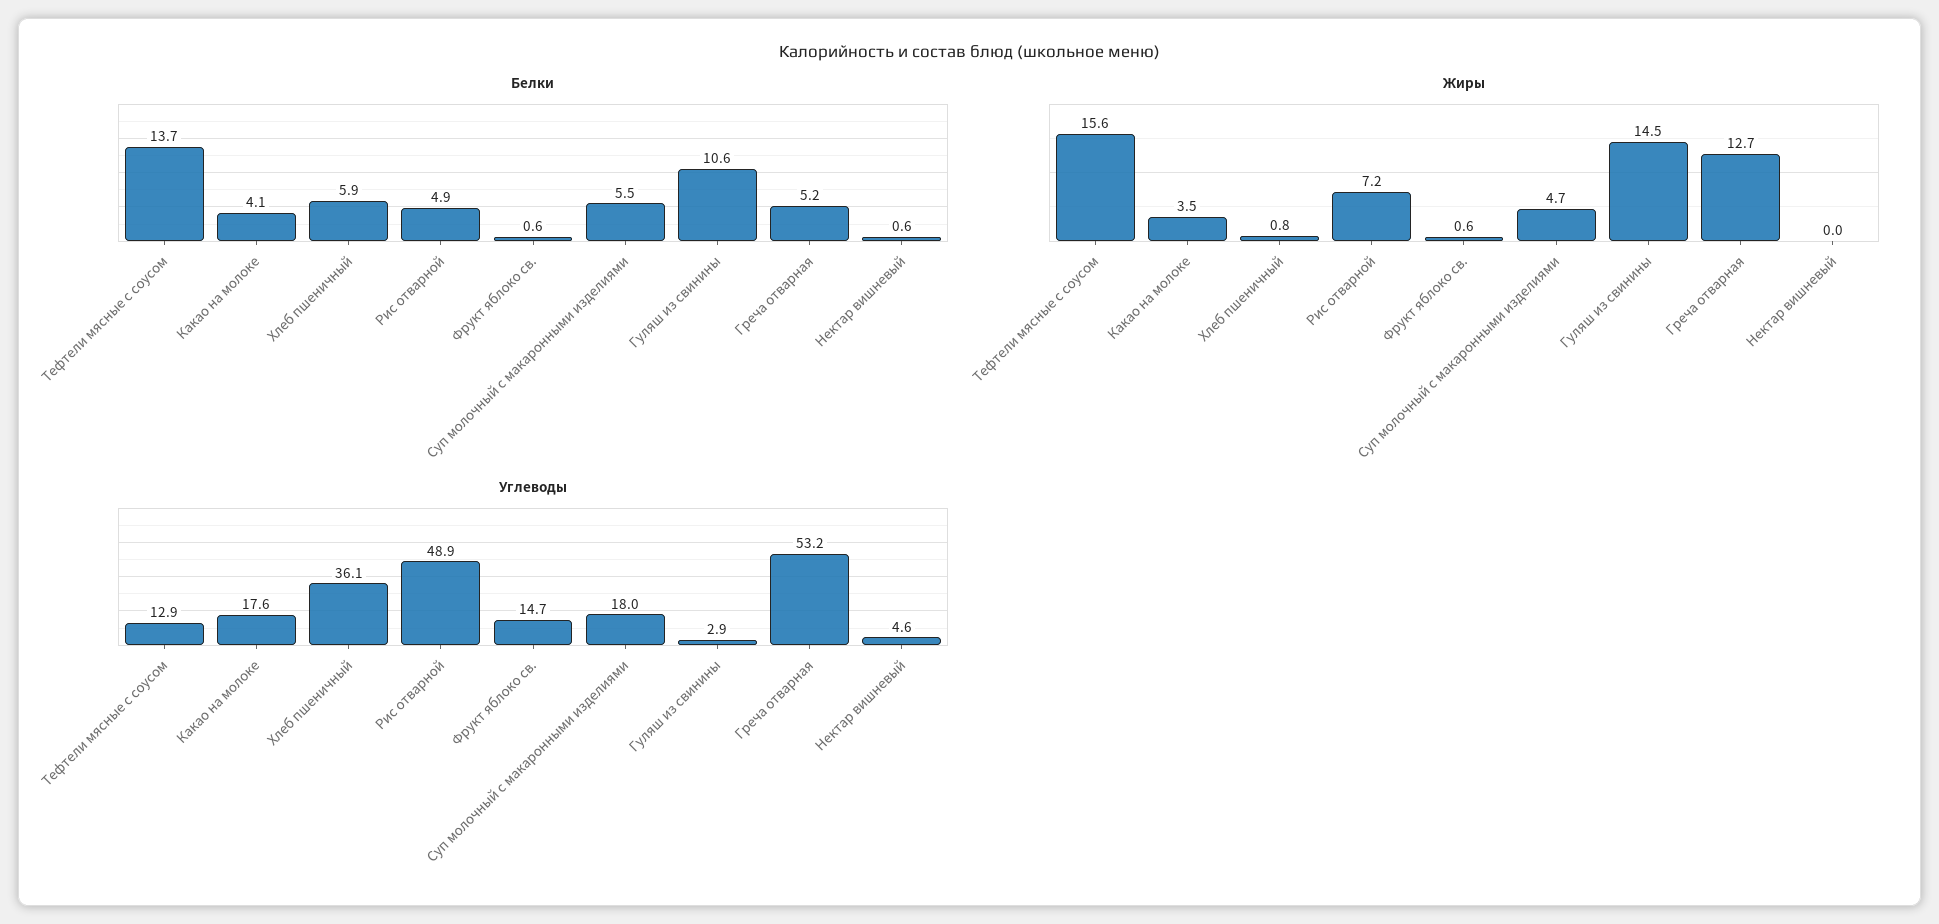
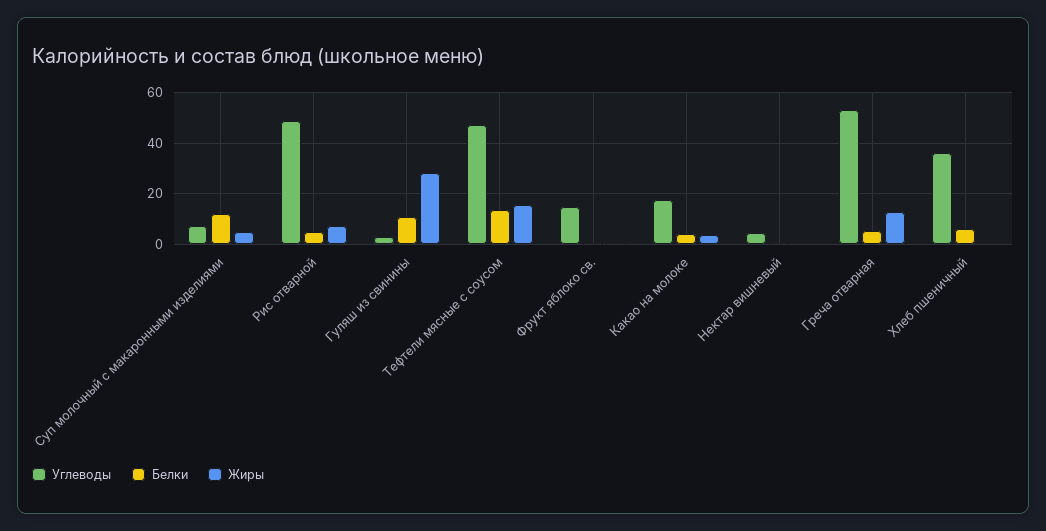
  {
    "Белки": {
      "Тефтели мясные с соусом": 13.7,
      "Какао на молоке": 4.1,
      "Хлеб пшеничный": 5.9,
      "Рис отварной": 4.9,
      "Фрукт яблоко св.": 0.6,
-     "Суп молочный с макаронными изделиями": 5.5,
+     "Суп молочный с макаронными изделиями": 12.5,
      "Гуляш из свинины": 10.6,
      "Греча отварная": 5.2,
      "Нектар вишневый": 0.6
    },
    "Жиры": {
      "Тефтели мясные с соусом": 15.6,
      "Какао на молоке": 3.5,
      "Хлеб пшеничный": 0.8,
      "Рис отварной": 7.2,
      "Фрукт яблоко св.": 0.6,
      "Суп молочный с макаронными изделиями": 4.7,
-     "Гуляш из свинины": 14.5,
+     "Гуляш из свинины": 27.5,
      "Греча отварная": 12.7,
      "Нектар вишневый": 0
    },
    "Углеводы": {
-     "Тефтели мясные с соусом": 12.9,
+     "Тефтели мясные с соусом": 47.5,
      "Какао на молоке": 17.6,
      "Хлеб пшеничный": 36.1,
      "Рис отварной": 48.9,
      "Фрукт яблоко св.": 14.7,
-     "Суп молочный с макаронными изделиями": 18,
+     "Суп молочный с макаронными изделиями": 7.5,
      "Гуляш из свинины": 2.9,
      "Греча отварная": 53.2,
      "Нектар вишневый": 4.6
    }
  }

